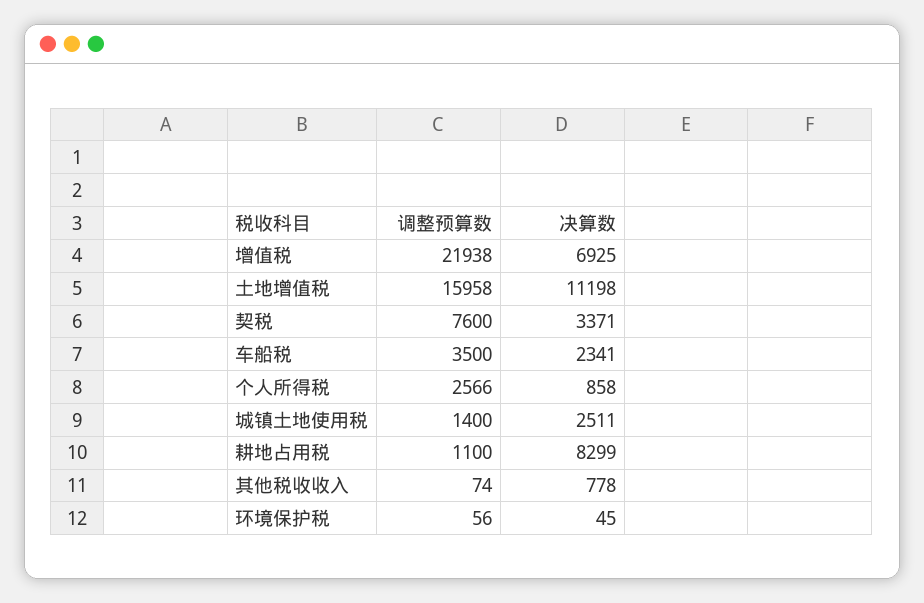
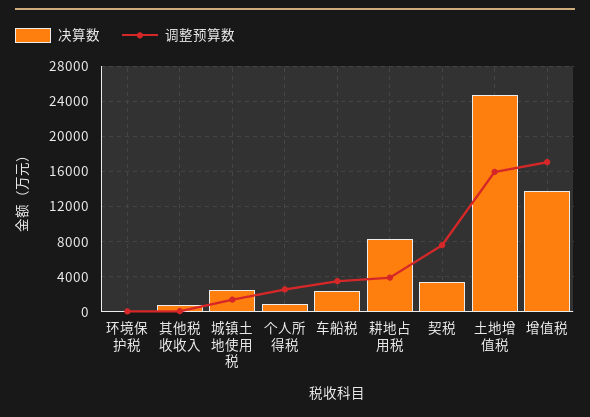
  {
    "调整预算数": {
-     "增值税": 21938,
+     "增值税": 17000,
      "土地增值税": 15958,
      "契税": 7600,
      "车船税": 3500,
      "个人所得税": 2566,
      "城镇土地使用税": 1400,
-     "耕地占用税": 1100,
+     "耕地占用税": 4000,
      "其他税收收入": 74,
      "环境保护税": 56
    },
    "决算数": {
-     "增值税": 6925,
+     "增值税": 14000,
-     "土地增值税": 11198,
+     "土地增值税": 25000,
      "契税": 3371,
      "车船税": 2341,
      "个人所得税": 858,
      "城镇土地使用税": 2511,
      "耕地占用税": 8299,
      "其他税收收入": 778,
      "环境保护税": 45
    }
  }

